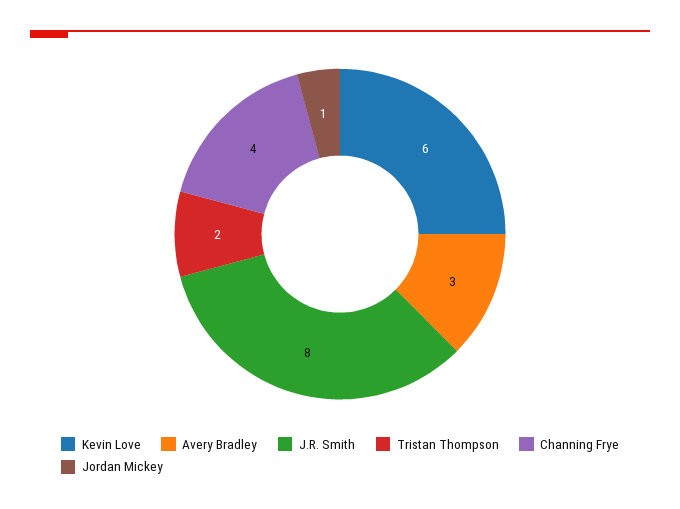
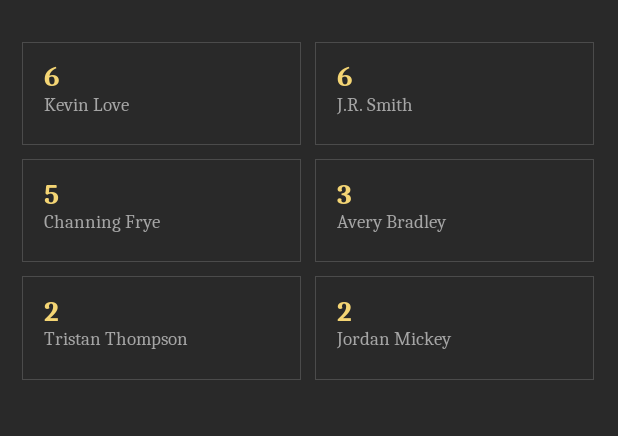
  {
    "Kevin Love": 6,
    "Avery Bradley": 3,
-   "J.R. Smith": 8,
+   "J.R. Smith": 6,
    "Tristan Thompson": 2,
-   "Channing Frye": 4,
+   "Channing Frye": 5,
-   "Jordan Mickey": 1
+   "Jordan Mickey": 2
  }

